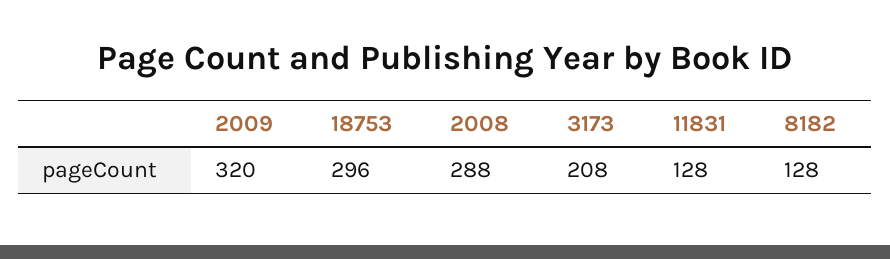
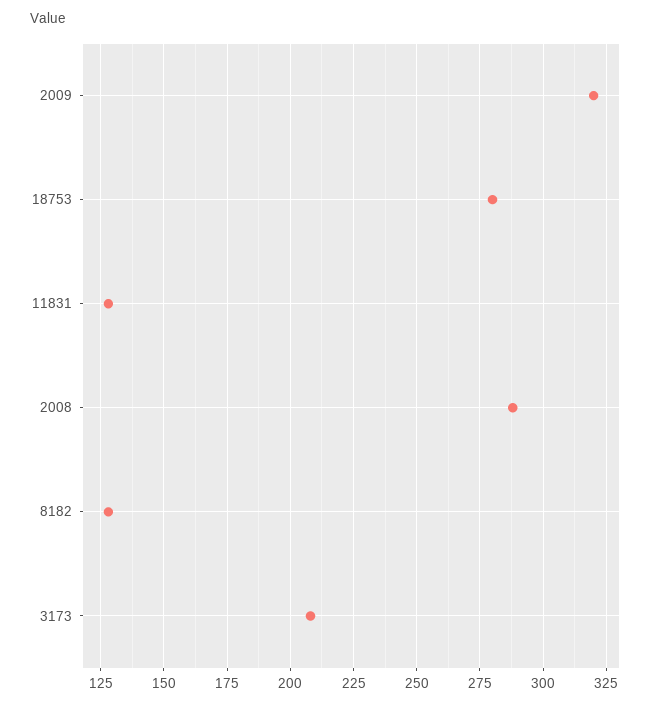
  {
    "2009": 320,
-   "18753": 296,
+   "18753": 280,
    "2008": 288,
    "3173": 208,
    "11831": 128,
    "8182": 128
  }

